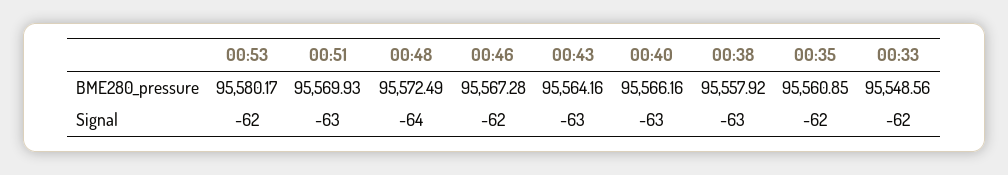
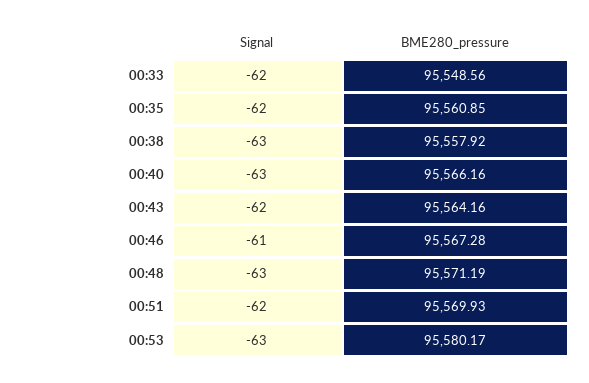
  {
    "00:53": {
      "BME280_pressure": 95580.17,
-     "Signal": -62
+     "Signal": -63
    },
    "00:51": {
      "BME280_pressure": 95569.93,
-     "Signal": -63
+     "Signal": -62
    },
    "00:48": {
-     "BME280_pressure": 95572.49,
+     "BME280_pressure": 95571.19,
-     "Signal": -64
+     "Signal": -63
    },
    "00:46": {
      "BME280_pressure": 95567.28,
-     "Signal": -62
+     "Signal": -61
    },
    "00:43": {
      "BME280_pressure": 95564.16,
-     "Signal": -63
+     "Signal": -62
    },
    "00:40": {
      "BME280_pressure": 95566.16,
      "Signal": -63
    },
    "00:38": {
      "BME280_pressure": 95557.92,
      "Signal": -63
    },
    "00:35": {
      "BME280_pressure": 95560.85,
      "Signal": -62
    },
    "00:33": {
      "BME280_pressure": 95548.56,
      "Signal": -62
    }
  }

